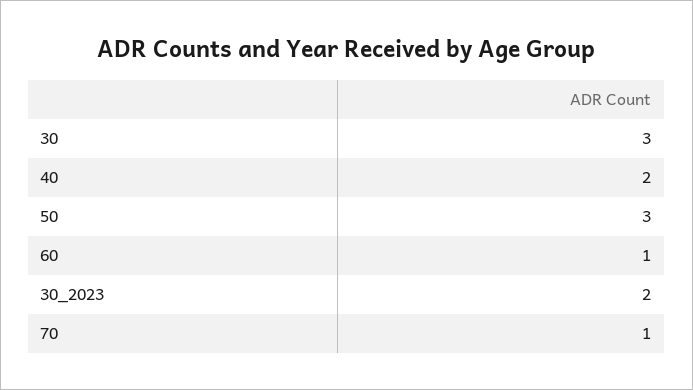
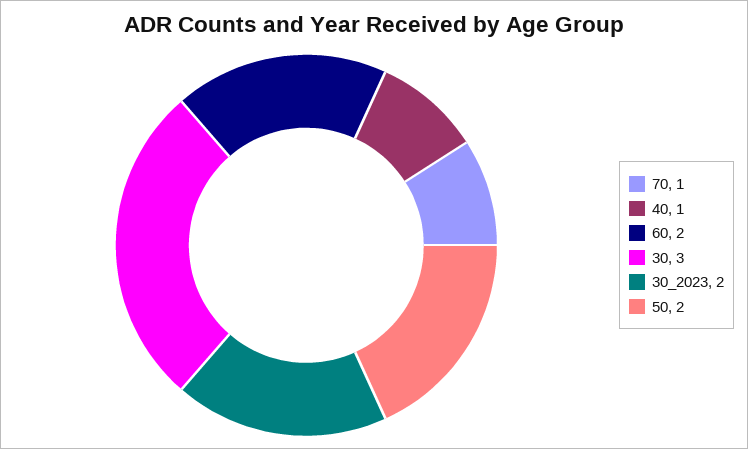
  {
    "30": 3,
-   "40": 2,
+   "40": 1,
-   "50": 3,
+   "50": 2,
-   "60": 1,
+   "60": 2,
    "30_2023": 2,
    "70": 1
  }

